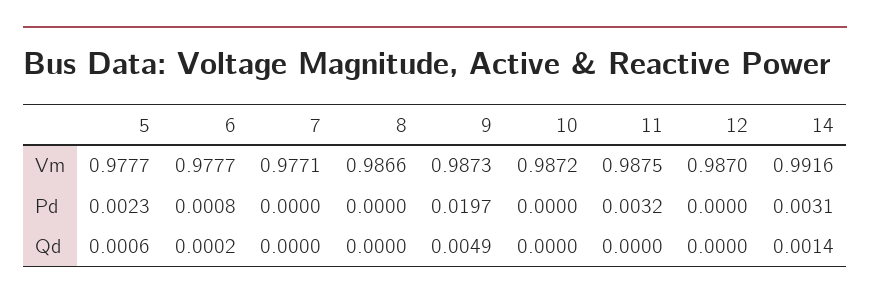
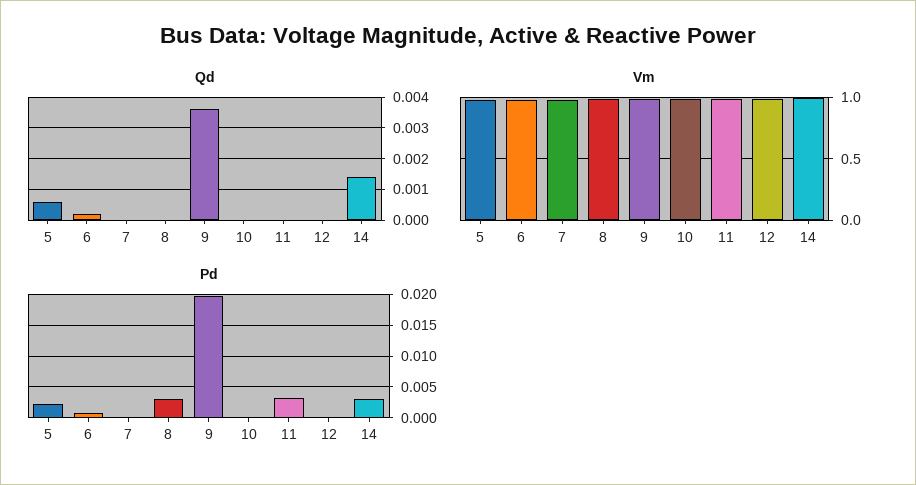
  {
    "Vm": {
      "5": 0.9777,
      "6": 0.9777,
      "7": 0.9771,
      "8": 0.9866,
      "9": 0.9873,
      "10": 0.9872,
      "11": 0.9875,
      "12": 0.987,
      "14": 0.9916
    },
    "Pd": {
      "5": 0.0023,
      "6": 0.0008,
      "7": 0,
-     "8": 0,
+     "8": 0.003,
      "9": 0.0197,
      "10": 0,
      "11": 0.0032,
      "12": 0,
      "14": 0.0031
    },
    "Qd": {
      "5": 0.0006,
      "6": 0.0002,
      "7": 0,
      "8": 0,
-     "9": 0.0049,
+     "9": 0.0035,
      "10": 0,
      "11": 0,
      "12": 0,
      "14": 0.0014
    }
  }

